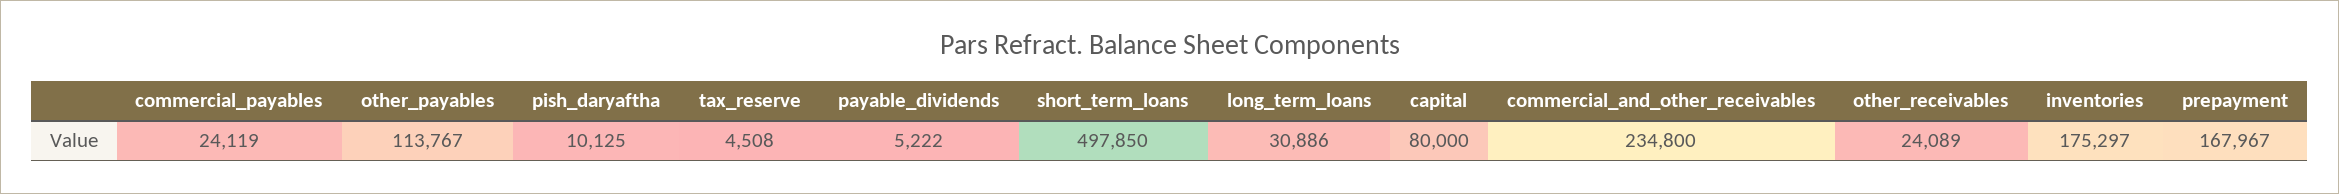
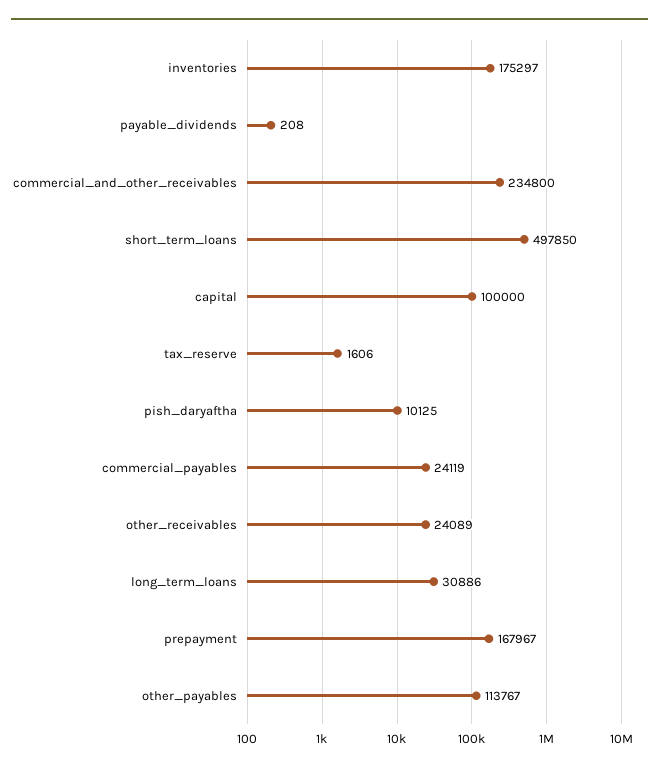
  {
    "commercial_payables": 24119,
    "other_payables": 113767,
    "pish_daryaftha": 10125,
-   "tax_reserve": 4508,
+   "tax_reserve": 1606,
-   "payable_dividends": 5222,
+   "payable_dividends": 208,
    "short_term_loans": 497850,
    "long_term_loans": 30886,
-   "capital": 80000,
+   "capital": 100000,
    "commercial_and_other_receivables": 234800,
    "other_receivables": 24089,
    "inventories": 175297,
    "prepayment": 167967
  }

